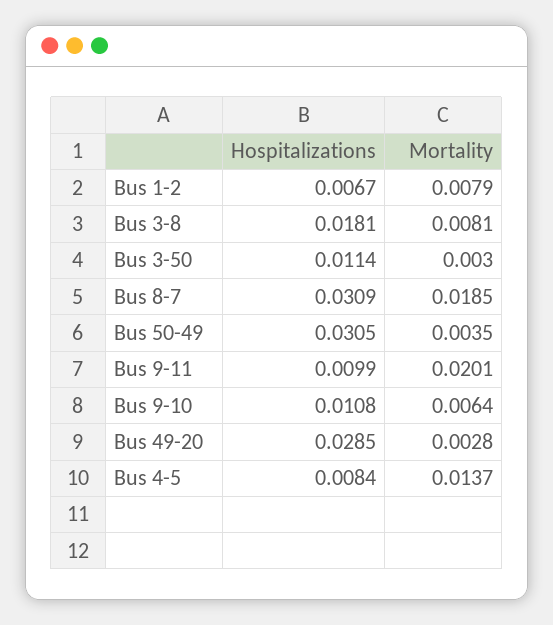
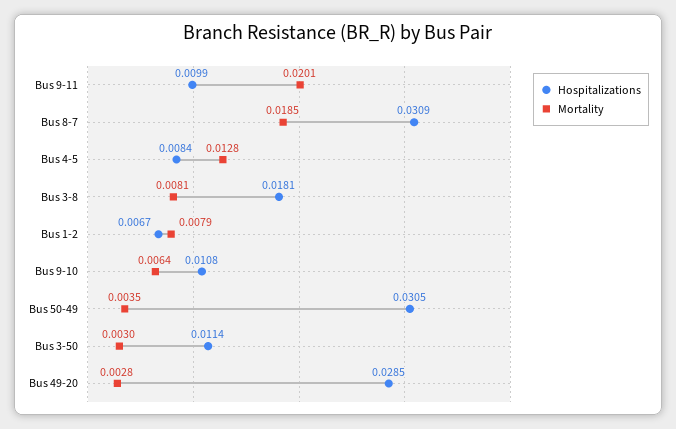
  {
    "Hospitalizations": {
      "Bus 1-2": 0.0067,
      "Bus 3-8": 0.0181,
      "Bus 3-50": 0.0114,
      "Bus 8-7": 0.0309,
      "Bus 50-49": 0.0305,
      "Bus 9-11": 0.0099,
      "Bus 9-10": 0.0108,
      "Bus 49-20": 0.0285,
      "Bus 4-5": 0.0084
    },
    "Mortality": {
      "Bus 1-2": 0.0079,
      "Bus 3-8": 0.0081,
      "Bus 3-50": 0.003,
      "Bus 8-7": 0.0185,
      "Bus 50-49": 0.0035,
      "Bus 9-11": 0.0201,
      "Bus 9-10": 0.0064,
      "Bus 49-20": 0.0028,
-     "Bus 4-5": 0.0137
+     "Bus 4-5": 0.0128
    }
  }

